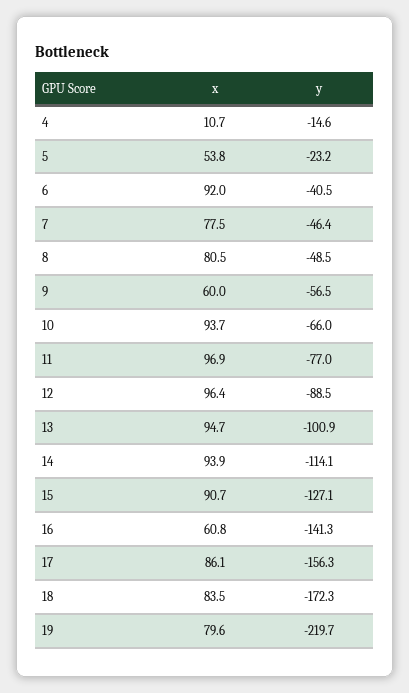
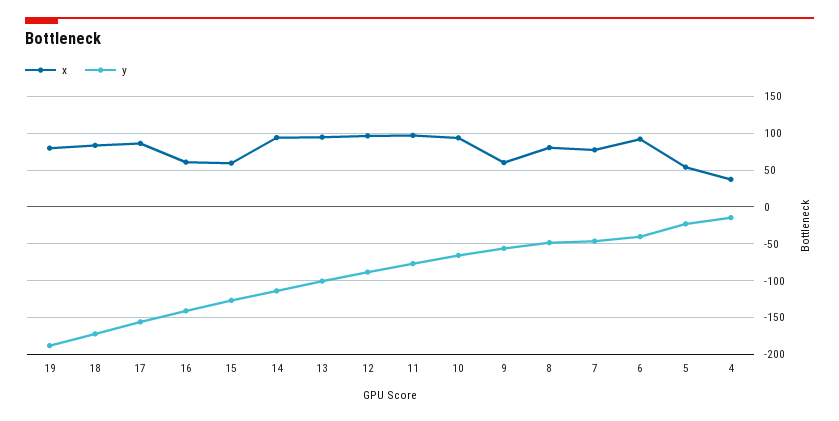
  {
    "x": {
-     "4": 10.7,
+     "4": 40,
      "5": 53.8,
      "6": 92,
      "7": 77.5,
      "8": 80.5,
      "9": 60,
      "10": 93.7,
      "11": 96.9,
      "12": 96.4,
      "13": 94.7,
      "14": 93.9,
-     "15": 90.7,
+     "15": 60,
      "16": 60.8,
      "17": 86.1,
      "18": 83.5,
      "19": 79.6
    },
    "y": {
      "4": -14.6,
      "5": -23.2,
      "6": -40.5,
      "7": -46.4,
      "8": -48.5,
      "9": -56.5,
      "10": -66,
      "11": -77,
      "12": -88.5,
      "13": -100.9,
      "14": -114.1,
      "15": -127.1,
      "16": -141.3,
      "17": -156.3,
      "18": -172.3,
-     "19": -219.7
+     "19": -190
    }
  }

